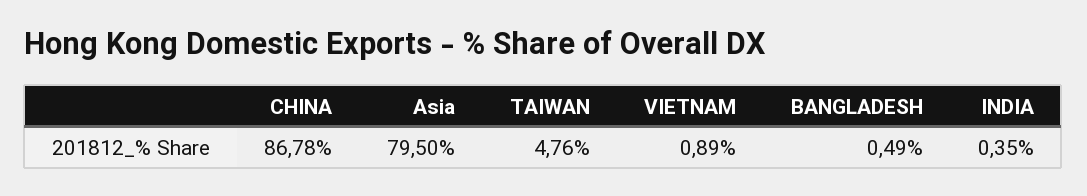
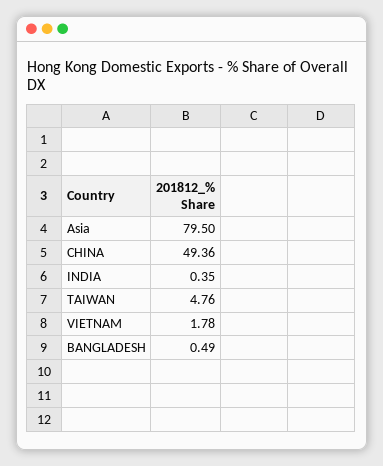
  {
-   "CHINA": 86.78,
+   "CHINA": 49.36,
    "Asia": 79.5,
    "TAIWAN": 4.76,
-   "VIETNAM": 0.89,
+   "VIETNAM": 1.78,
    "BANGLADESH": 0.49,
    "INDIA": 0.35
  }

